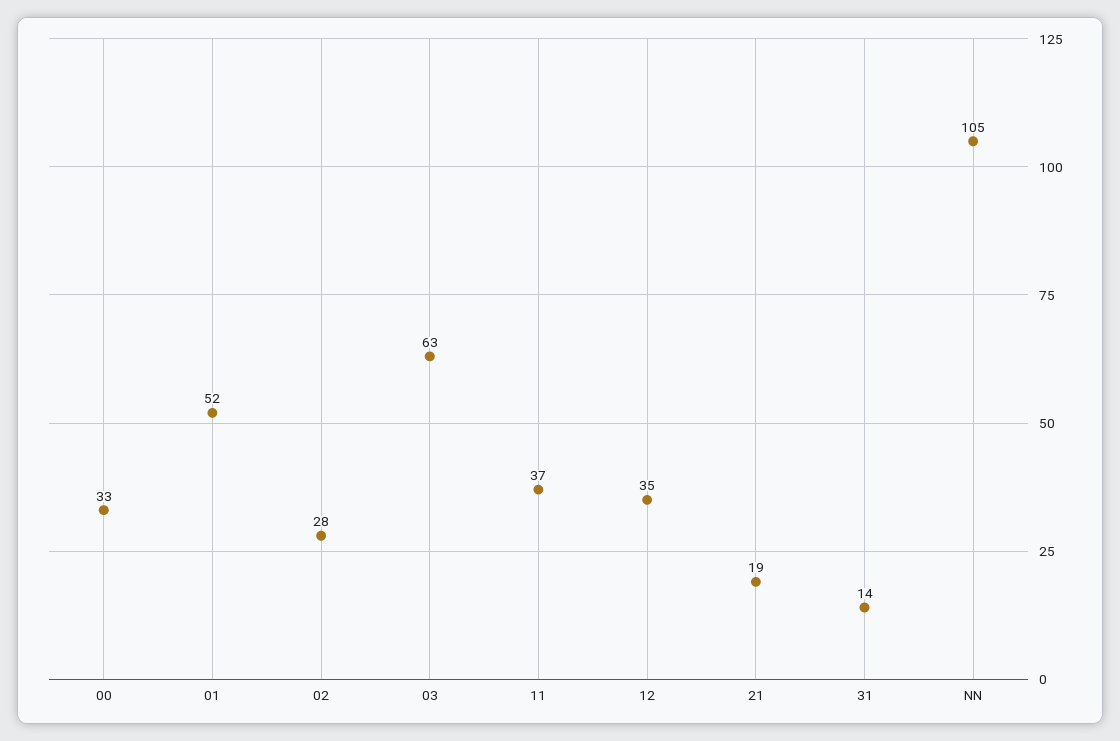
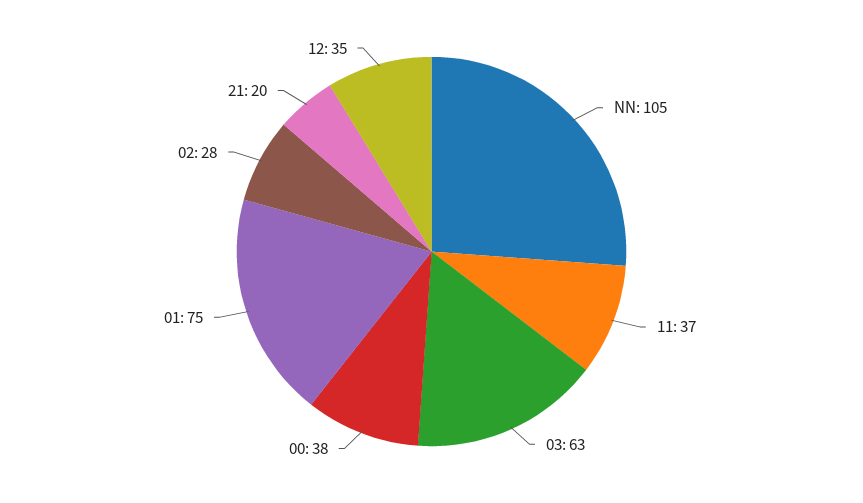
  {
-   "00": 33,
+   "00": 38,
-   "01": 52,
+   "01": 75,
    "02": 28,
    "03": 63,
    "11": 37,
    "12": 35,
-   "21": 19,
+   "21": 20,
-   "31": 14,
    "NN": 105
  }

